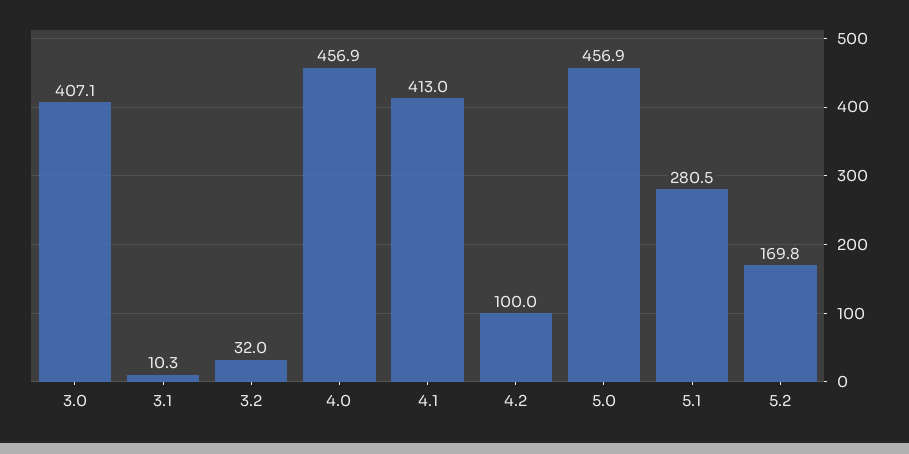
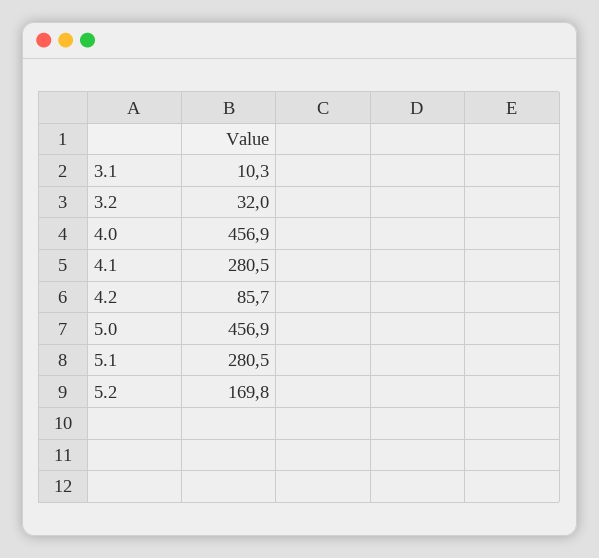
  {
-   "3.0": 407.1,
    "3.1": 10.3,
    "3.2": 32,
    "4.0": 456.9,
-   "4.1": 413,
+   "4.1": 280.5,
-   "4.2": 100,
+   "4.2": 85.7,
    "5.0": 456.9,
    "5.1": 280.5,
    "5.2": 169.8
  }

